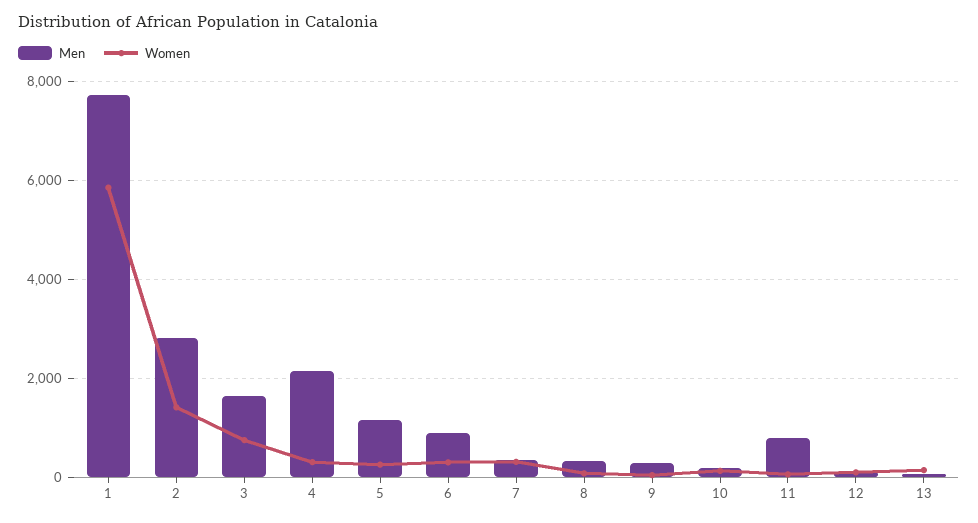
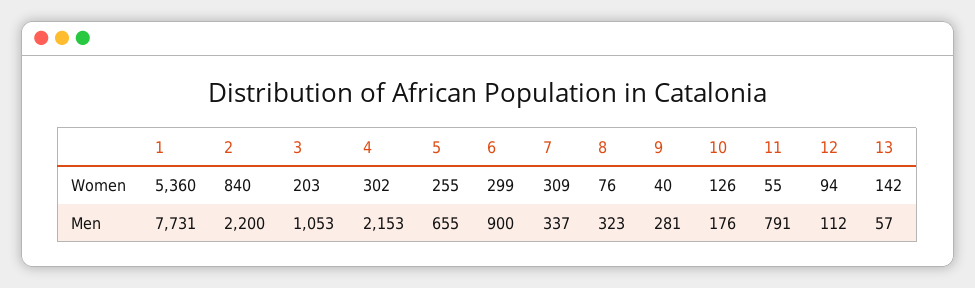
  {
    "Men": {
      "1": 7731,
-     "2": 2800,
+     "2": 2200,
-     "3": 1600,
+     "3": 1053,
      "4": 2153,
-     "5": 1200,
+     "5": 655,
      "6": 900,
      "7": 337,
      "8": 323,
      "9": 281,
      "10": 176,
      "11": 791,
      "12": 112,
      "13": 57
    },
    "Women": {
-     "1": 5800,
+     "1": 5360,
-     "2": 1400,
+     "2": 840,
-     "3": 800,
+     "3": 203,
      "4": 302,
      "5": 255,
      "6": 299,
      "7": 309,
      "8": 76,
      "9": 40,
      "10": 126,
      "11": 55,
      "12": 94,
      "13": 142
    }
  }

